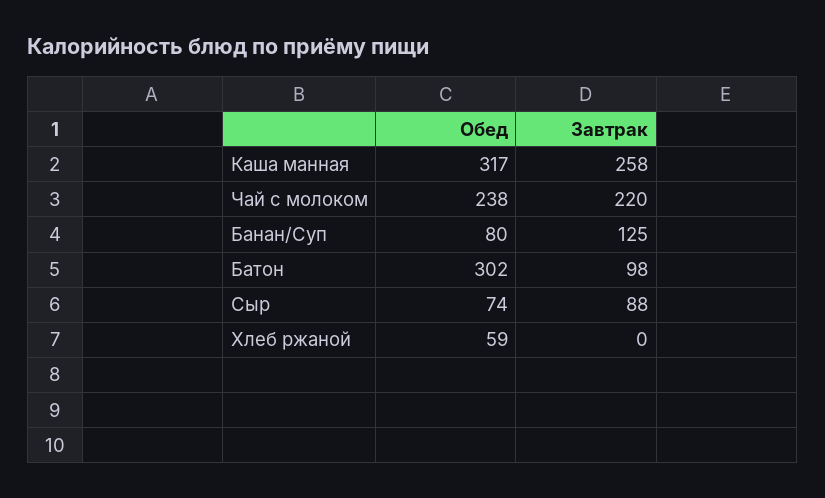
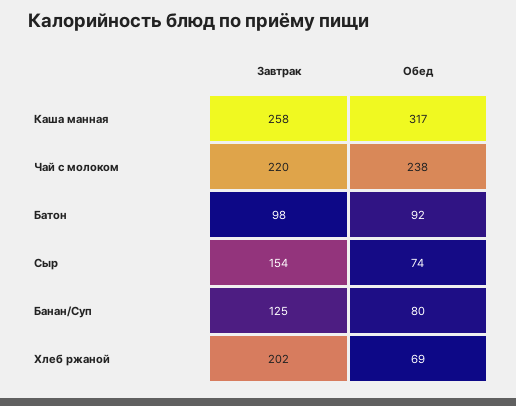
  {
    "Обед": {
      "Каша манная": 317,
      "Чай с молоком": 238,
      "Банан/Суп": 80,
-     "Батон": 302,
+     "Батон": 92,
      "Сыр": 74,
-     "Хлеб ржаной": 59
+     "Хлеб ржаной": 69
    },
    "Завтрак": {
      "Каша манная": 258,
      "Чай с молоком": 220,
      "Банан/Суп": 125,
      "Батон": 98,
-     "Сыр": 88,
+     "Сыр": 154,
-     "Хлеб ржаной": 0
+     "Хлеб ржаной": 202
    }
  }

